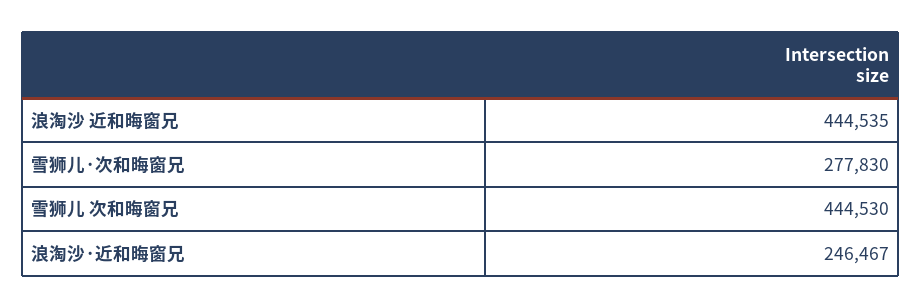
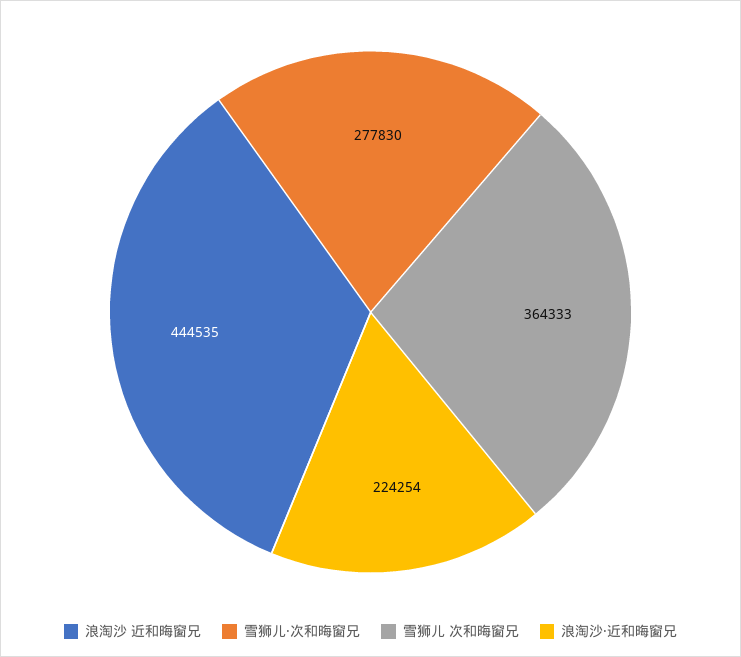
  {
    "浪淘沙 近和晦窗兄": 444535,
    "雪狮儿·次和晦窗兄": 277830,
-   "雪狮儿 次和晦窗兄": 444530,
+   "雪狮儿 次和晦窗兄": 364333,
-   "浪淘沙·近和晦窗兄": 246467
+   "浪淘沙·近和晦窗兄": 224254
  }

